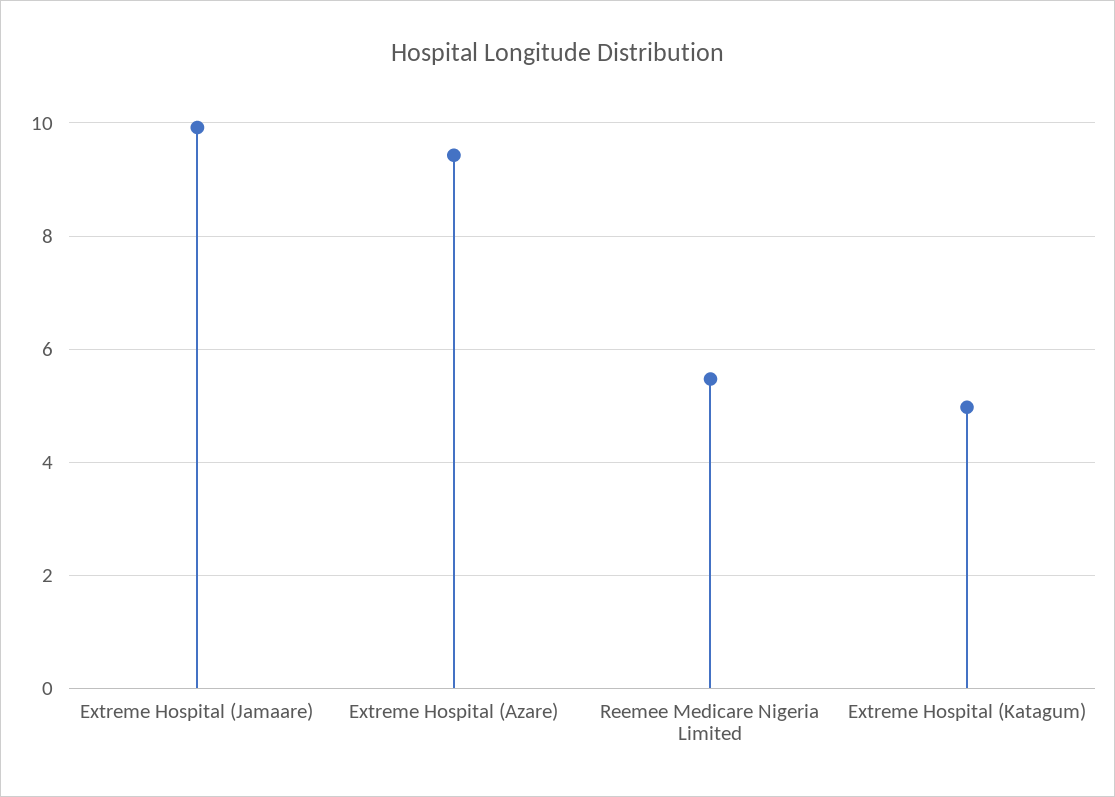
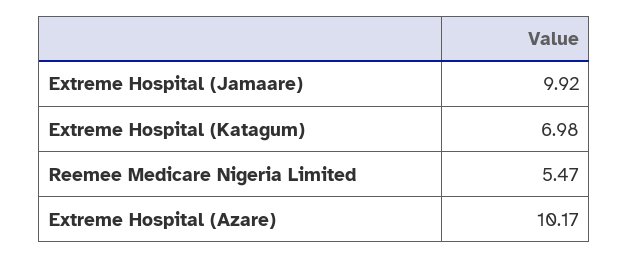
  {
    "Extreme Hospital (Jamaare)": 9.92,
-   "Extreme Hospital (Azare)": 9.4,
+   "Extreme Hospital (Azare)": 10.17,
    "Reemee Medicare Nigeria Limited": 5.47,
-   "Extreme Hospital (Katagum)": 5
+   "Extreme Hospital (Katagum)": 6.98
  }

